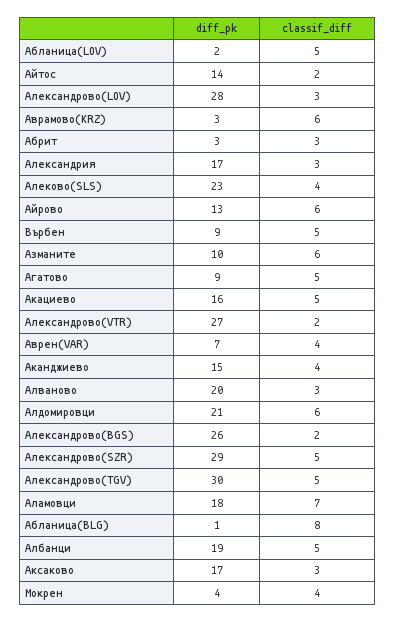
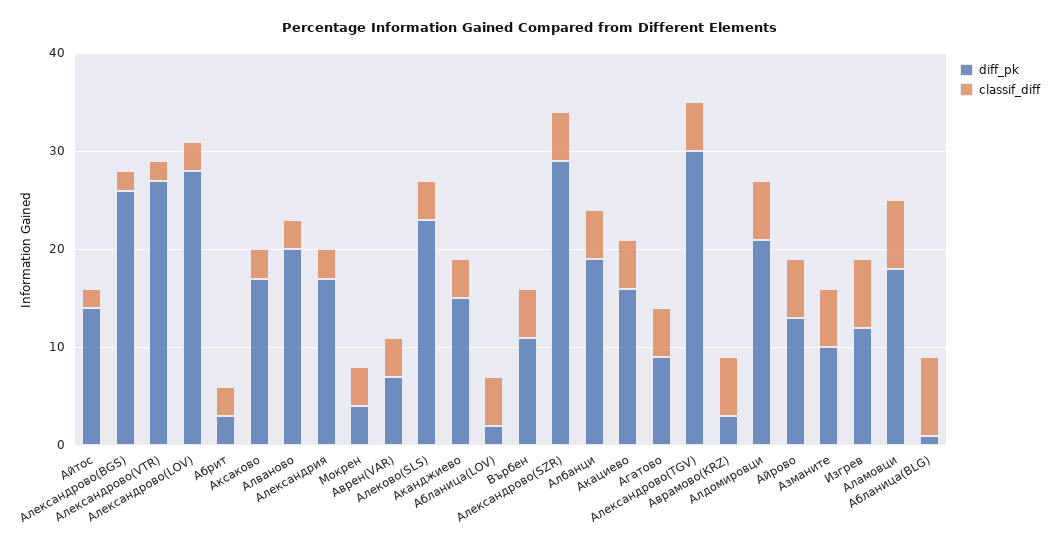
  {
    "diff_pk": {
      "Абланица(LOV)": 2,
      "Айтос": 14,
      "Александрово(LOV)": 28,
      "Аврамово(KRZ)": 3,
      "Абрит": 3,
      "Александрия": 17,
      "Алеково(SLS)": 23,
      "Айрово": 13,
-     "Върбен": 9,
+     "Върбен": 11,
      "Азманите": 10,
      "Агатово": 9,
      "Акациево": 16,
      "Александрово(VTR)": 27,
      "Аврен(VAR)": 7,
      "Аканджиево": 15,
      "Алваново": 20,
      "Алдомировци": 21,
      "Александрово(BGS)": 26,
      "Александрово(SZR)": 29,
      "Александрово(TGV)": 30,
      "Аламовци": 18,
      "Абланица(BLG)": 1,
      "Албанци": 19,
      "Аксаково": 17,
-     "Мокрен": 4
+     "Мокрен": 4,
+     "Изгрев": 12
    },
    "classif_diff": {
      "Абланица(LOV)": 5,
      "Айтос": 2,
      "Александрово(LOV)": 3,
      "Аврамово(KRZ)": 6,
      "Абрит": 3,
      "Александрия": 3,
      "Алеково(SLS)": 4,
      "Айрово": 6,
      "Върбен": 5,
      "Азманите": 6,
      "Агатово": 5,
      "Акациево": 5,
      "Александрово(VTR)": 2,
      "Аврен(VAR)": 4,
      "Аканджиево": 4,
      "Алваново": 3,
      "Алдомировци": 6,
      "Александрово(BGS)": 2,
      "Александрово(SZR)": 5,
      "Александрово(TGV)": 5,
      "Аламовци": 7,
      "Абланица(BLG)": 8,
      "Албанци": 5,
      "Аксаково": 3,
-     "Мокрен": 4
+     "Мокрен": 4,
+     "Изгрев": 7
    }
  }

